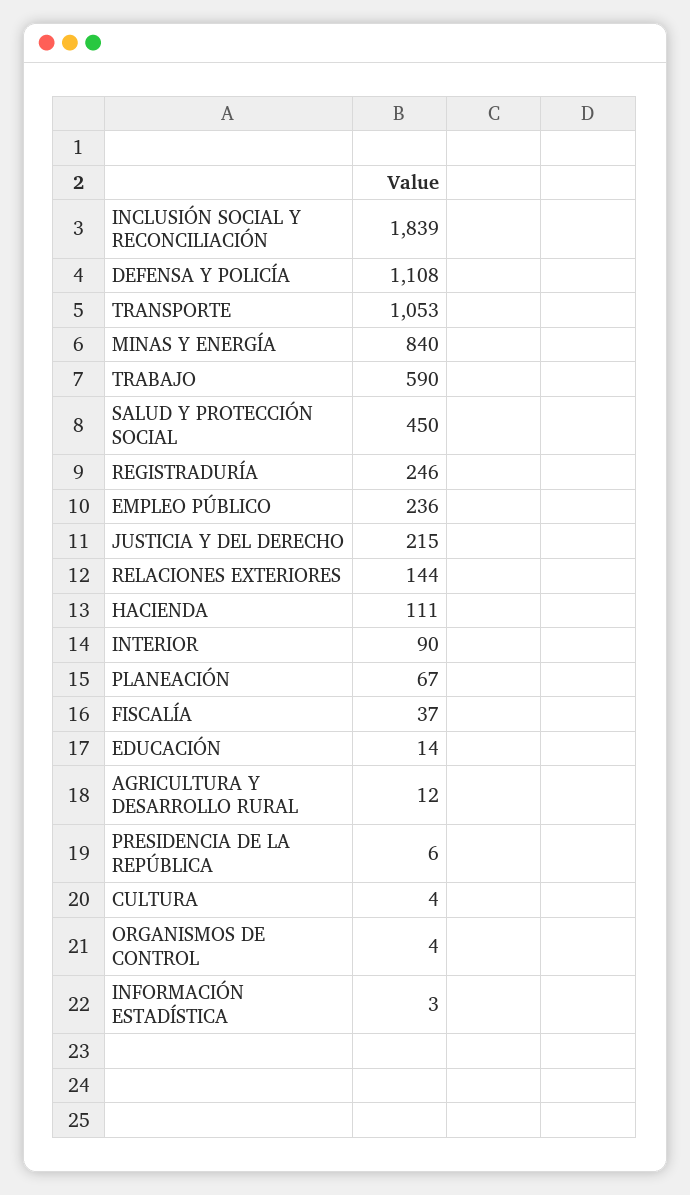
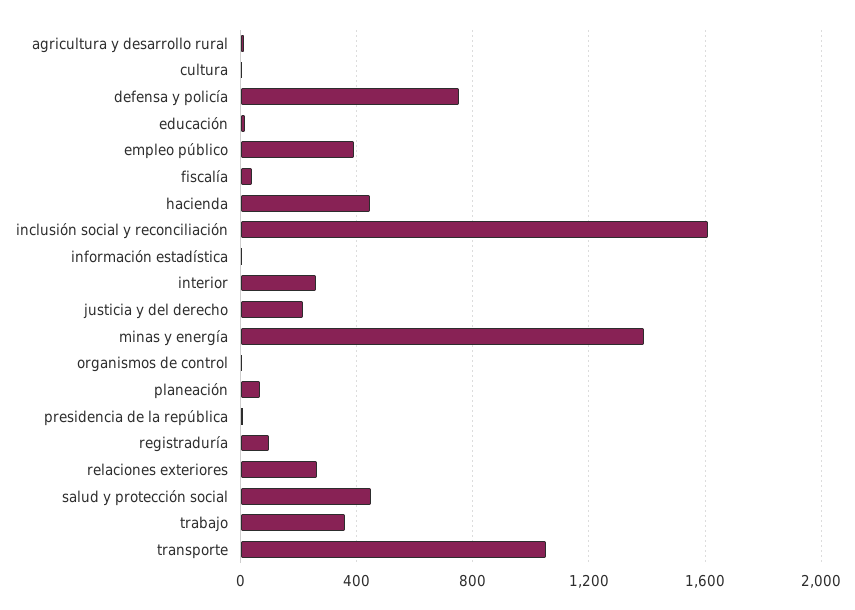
  {
-   "INCLUSIÓN SOCIAL Y RECONCILIACIÓN": 1839,
+   "INCLUSIÓN SOCIAL Y RECONCILIACIÓN": 1600,
-   "DEFENSA Y POLICÍA": 1108,
+   "DEFENSA Y POLICÍA": 750,
    "TRANSPORTE": 1053,
-   "MINAS Y ENERGÍA": 840,
+   "MINAS Y ENERGÍA": 1400,
-   "TRABAJO": 590,
+   "TRABAJO": 350,
    "SALUD Y PROTECCIÓN SOCIAL": 450,
-   "REGISTRADURÍA": 246,
+   "REGISTRADURÍA": 100,
-   "EMPLEO PÚBLICO": 236,
+   "EMPLEO PÚBLICO": 400,
    "JUSTICIA Y DEL DERECHO": 215,
-   "RELACIONES EXTERIORES": 144,
+   "RELACIONES EXTERIORES": 250,
-   "HACIENDA": 111,
+   "HACIENDA": 450,
-   "INTERIOR": 90,
+   "INTERIOR": 250,
    "PLANEACIÓN": 67,
    "FISCALÍA": 37,
    "EDUCACIÓN": 14,
    "AGRICULTURA Y DESARROLLO RURAL": 12,
    "PRESIDENCIA DE LA REPÚBLICA": 6,
    "CULTURA": 4,
    "ORGANISMOS DE CONTROL": 4,
    "INFORMACIÓN ESTADÍSTICA": 3
  }

